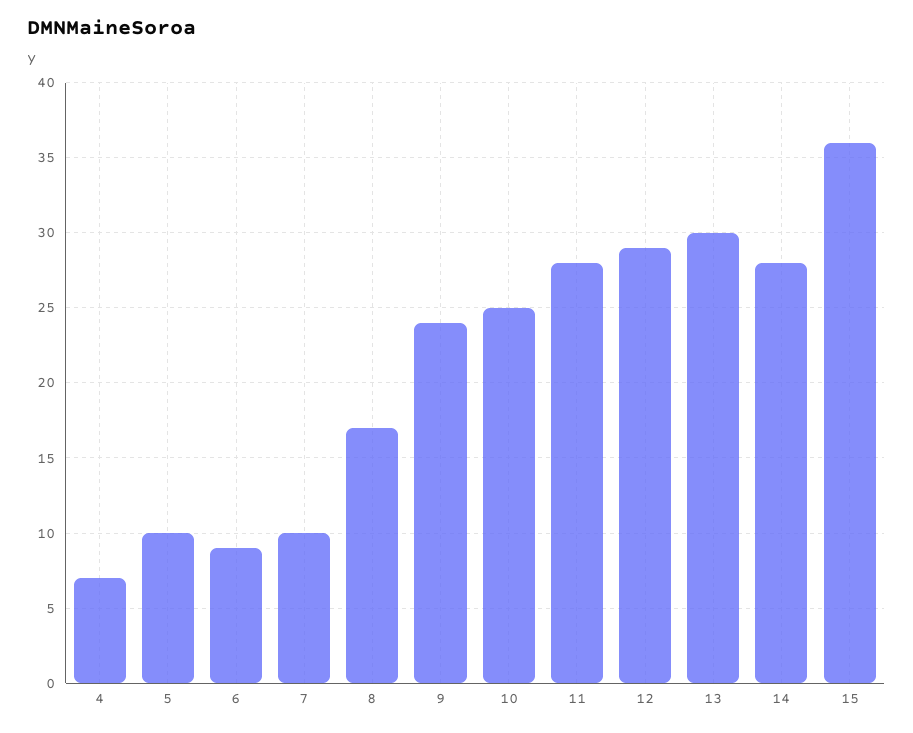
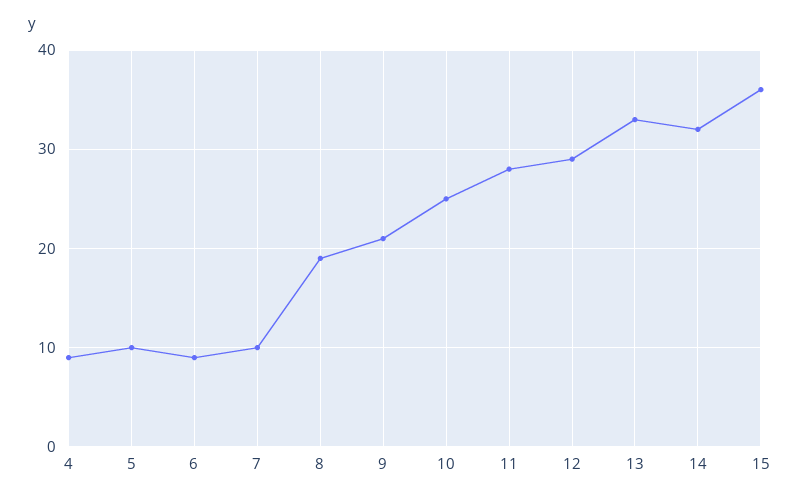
  {
-   "4": 7,
+   "4": 9,
    "5": 10,
    "6": 9,
    "7": 10,
-   "8": 17,
+   "8": 19,
-   "9": 24,
+   "9": 21,
    "10": 25,
    "11": 28,
    "12": 29,
-   "13": 30,
+   "13": 33,
-   "14": 28,
+   "14": 32,
    "15": 36
  }

